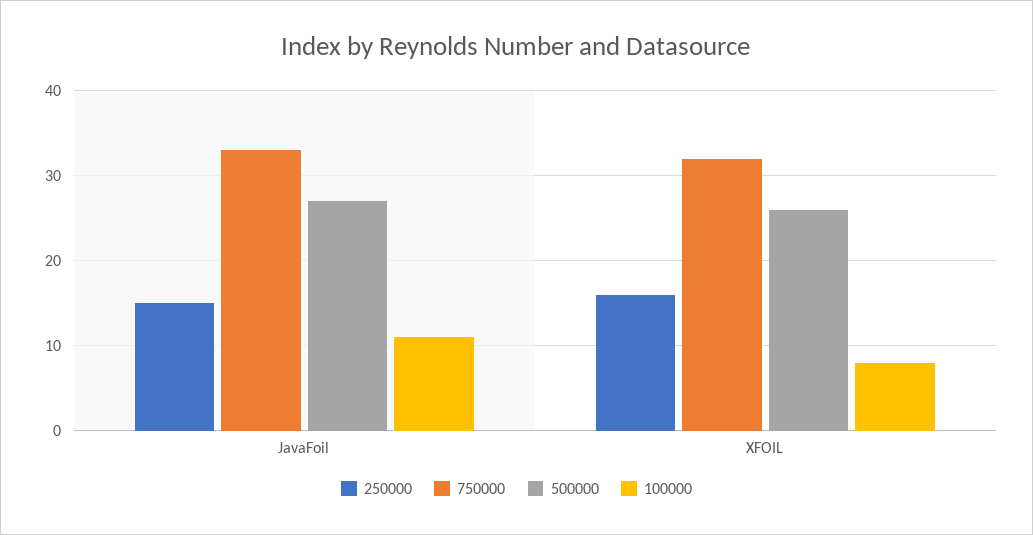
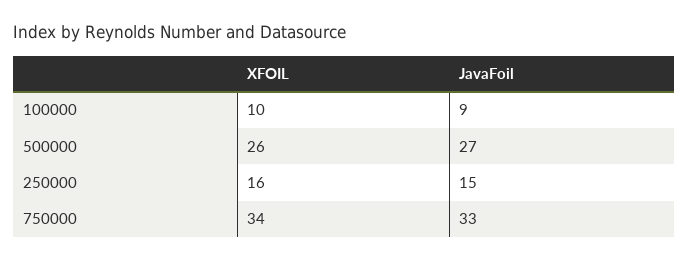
  {
    "250000": {
      "JavaFoil": 15,
      "XFOIL": 16
    },
    "750000": {
      "JavaFoil": 33,
-     "XFOIL": 32
+     "XFOIL": 34
    },
    "500000": {
      "JavaFoil": 27,
      "XFOIL": 26
    },
    "100000": {
-     "JavaFoil": 11,
+     "JavaFoil": 9,
-     "XFOIL": 8
+     "XFOIL": 10
    }
  }

